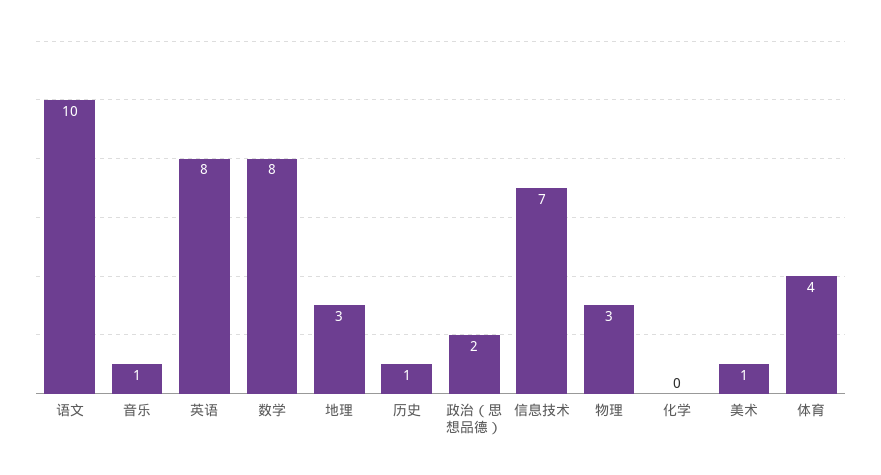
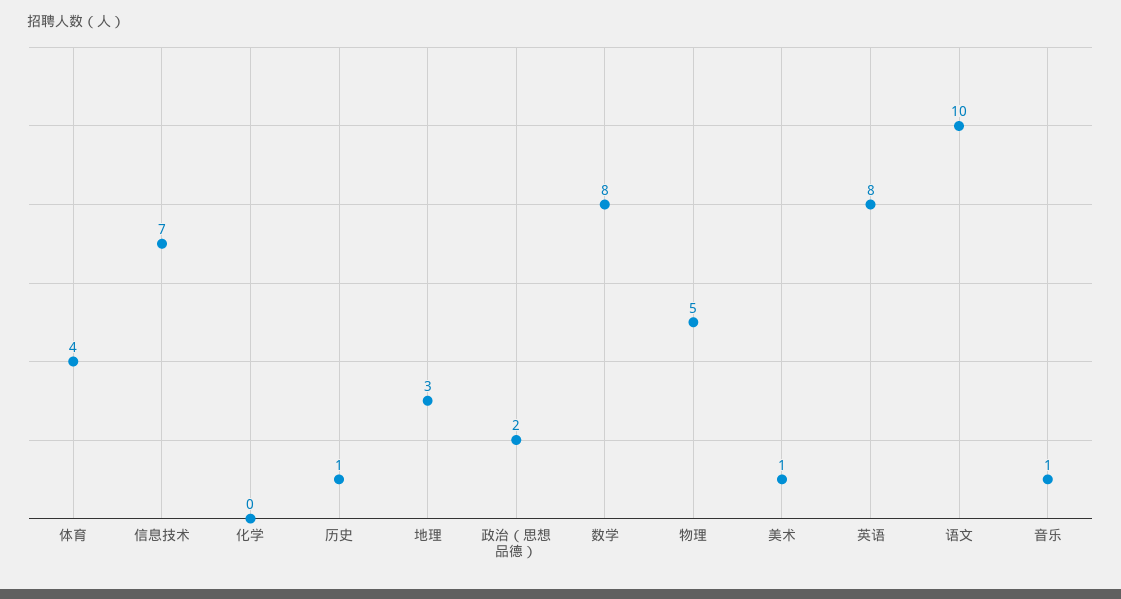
  {
    "语文": 10,
    "音乐": 1,
    "英语": 8,
    "数学": 8,
    "地理": 3,
    "历史": 1,
    "政治（思想品德）": 2,
    "信息技术": 7,
-   "物理": 3,
+   "物理": 5,
    "化学": 0,
    "美术": 1,
    "体育": 4
  }

